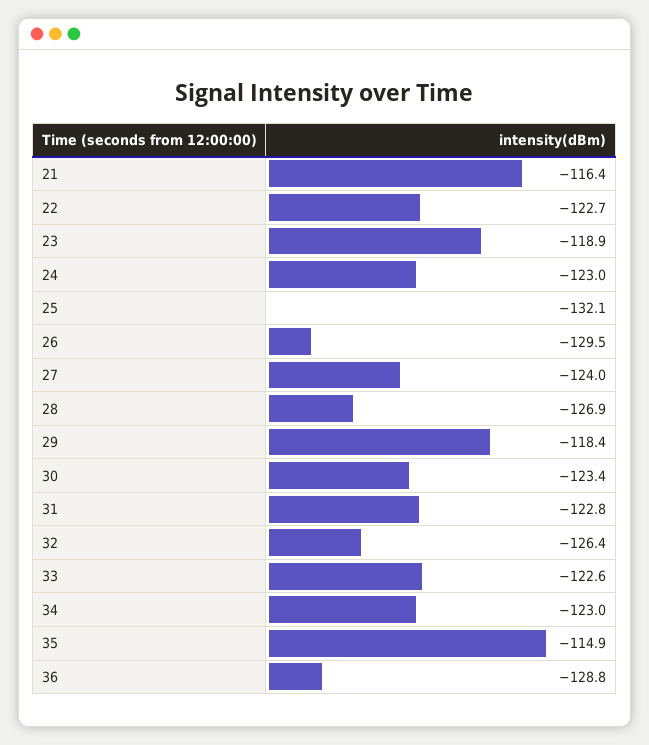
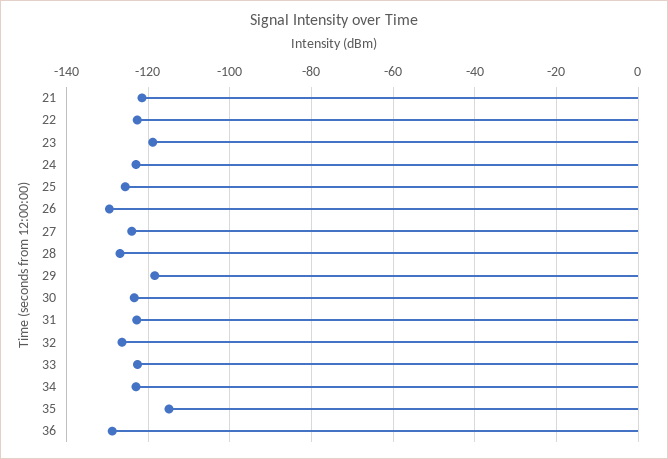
  {
-   "21": -116.4,
+   "21": -122,
    "22": -122.7,
    "23": -118.9,
    "24": -123,
-   "25": -132.1,
+   "25": -126,
    "26": -129.5,
    "27": -124,
    "28": -126.9,
    "29": -118.4,
    "30": -123.4,
    "31": -122.8,
    "32": -126.4,
    "33": -122.6,
    "34": -123,
    "35": -114.9,
    "36": -128.8
  }

